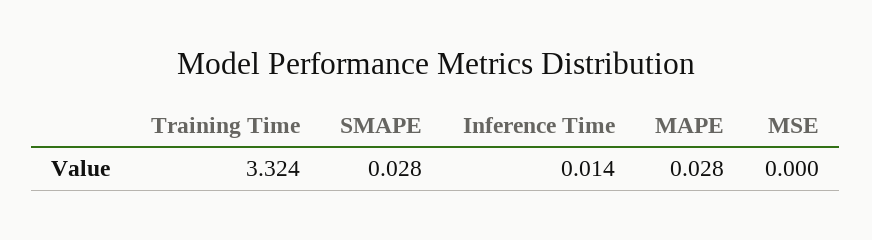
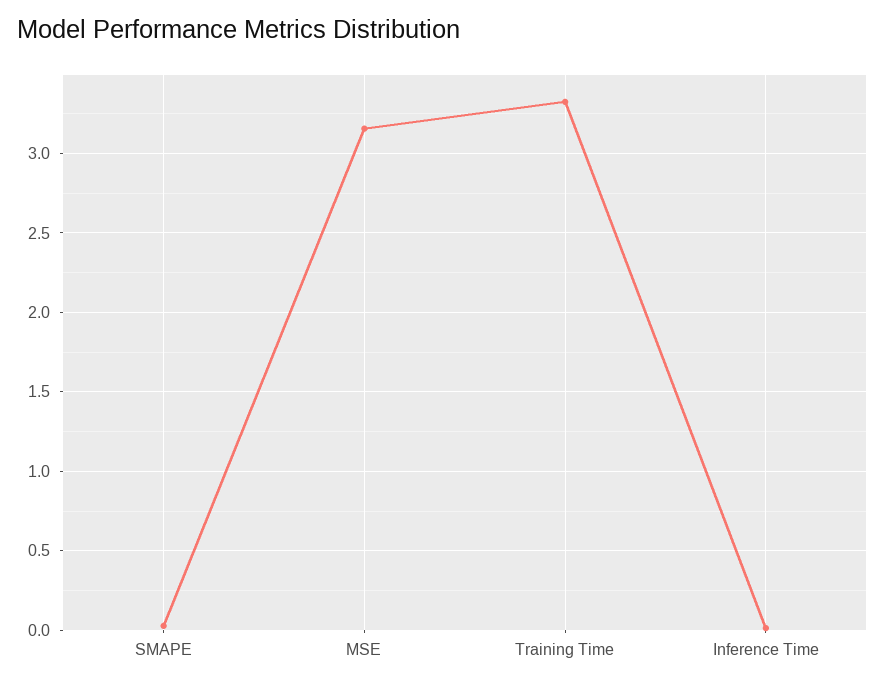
  {
    "Training Time": 3.324,
    "SMAPE": 0.028,
    "Inference Time": 0.014,
-   "MAPE": 0.028,
-   "MSE": 0
+   "MSE": 3.15
  }

